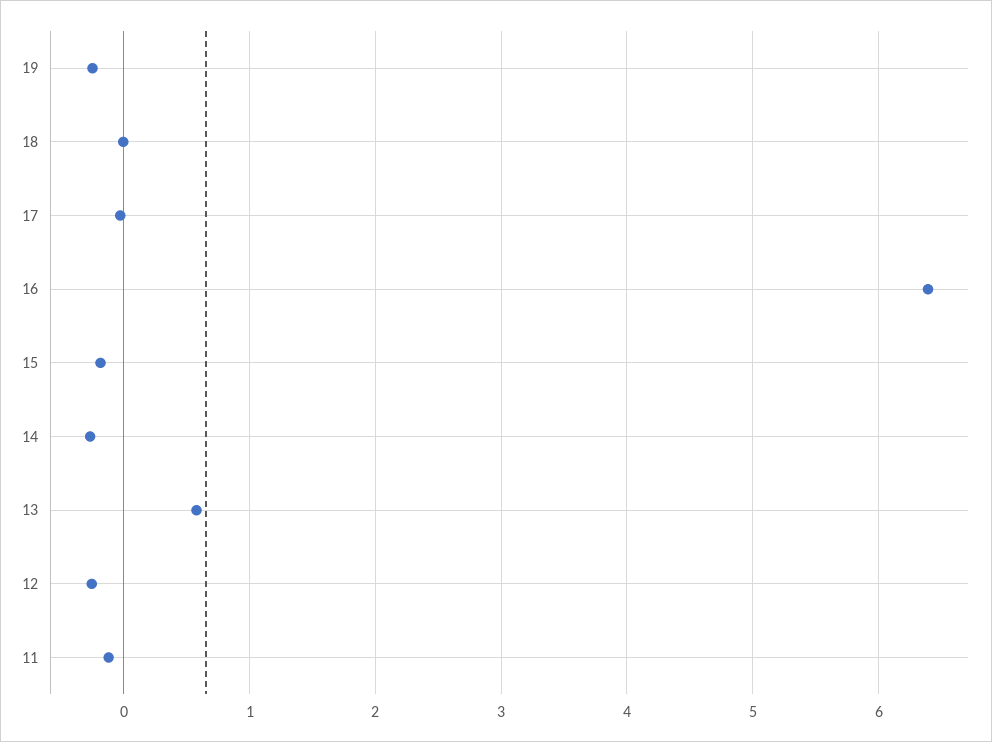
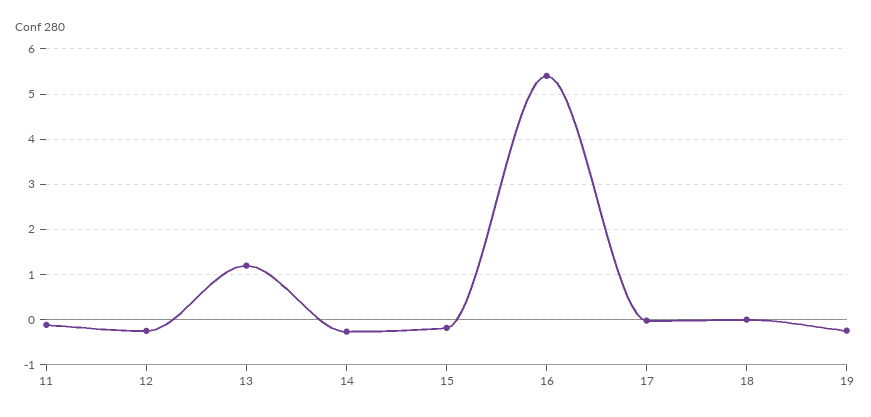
  {
    "19": -0.2,
    "18": 0,
    "17": 0,
-   "16": 6.4,
+   "16": 5.4,
    "15": -0.2,
    "14": -0.3,
-   "13": 0.6,
+   "13": 1.2,
    "12": -0.3,
    "11": -0.1
  }

